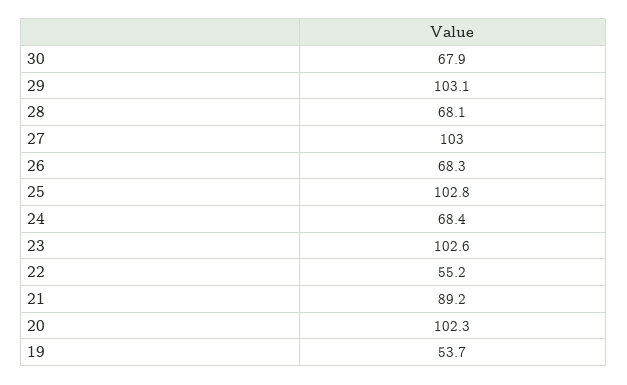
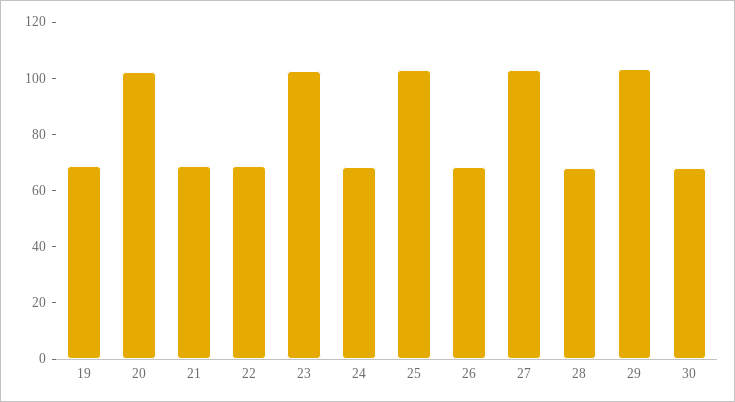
  {
    "30": 67.9,
    "29": 103.1,
    "28": 68.1,
    "27": 103,
    "26": 68.3,
    "25": 102.8,
    "24": 68.4,
    "23": 102.6,
-   "22": 55.2,
+   "22": 70,
-   "21": 89.2,
+   "21": 70,
    "20": 102.3,
-   "19": 53.7
+   "19": 70
  }

